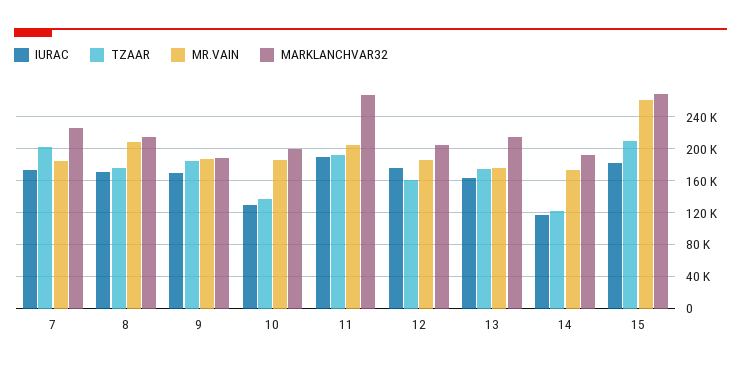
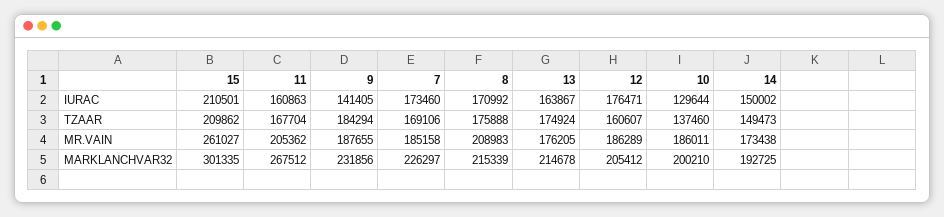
  {
    "IURAC": {
      "7": 173460,
      "8": 170992,
-     "9": 170000,
+     "9": 141405,
      "10": 129644,
-     "11": 190000,
+     "11": 160863,
      "12": 176471,
      "13": 163867,
-     "14": 120000,
+     "14": 150002,
-     "15": 180000
+     "15": 210501
    },
    "TZAAR": {
-     "7": 200000,
+     "7": 169106,
      "8": 175888,
      "9": 184294,
      "10": 137460,
-     "11": 190000,
+     "11": 167704,
      "12": 160607,
      "13": 174924,
-     "14": 120000,
+     "14": 149473,
      "15": 209862
    },
    "MR.VAIN": {
      "7": 185158,
      "8": 208983,
      "9": 187655,
      "10": 186011,
      "11": 205362,
      "12": 186289,
      "13": 176205,
      "14": 173438,
      "15": 261027
    },
    "MARKLANCHVAR32": {
      "7": 226297,
      "8": 215339,
-     "9": 190000,
+     "9": 231856,
      "10": 200210,
      "11": 267512,
      "12": 205412,
      "13": 214678,
      "14": 192725,
-     "15": 270000
+     "15": 301335
    }
  }

